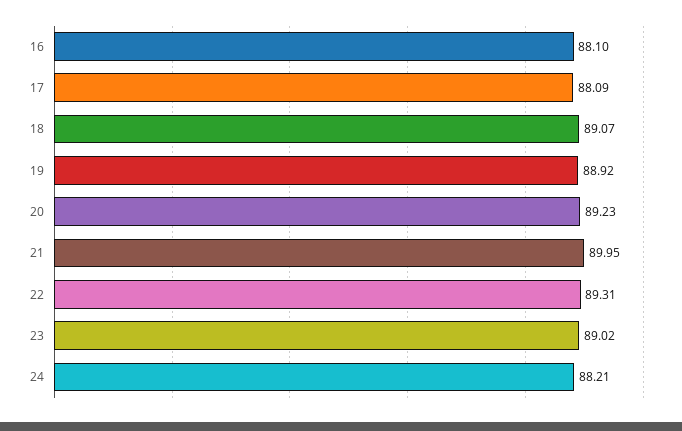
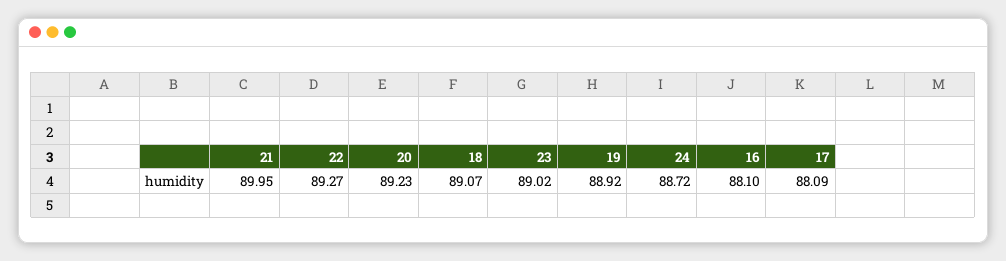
  {
    "16": 88.1,
    "17": 88.09,
    "18": 89.07,
    "19": 88.92,
    "20": 89.23,
    "21": 89.95,
-   "22": 89.31,
+   "22": 89.27,
    "23": 89.02,
-   "24": 88.21
+   "24": 88.72
  }

